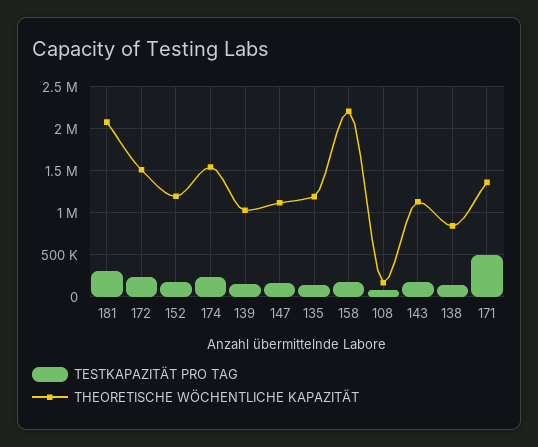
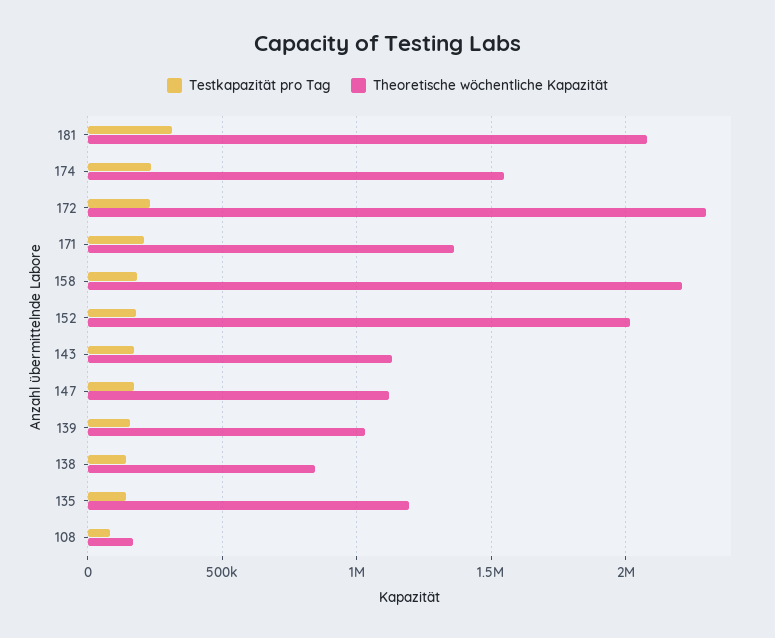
  {
    "TESTKAPAZITÄT PRO TAG": {
      "181": 300000,
      "172": 250000,
      "152": 200000,
      "174": 250000,
      "139": 150000,
      "147": 150000,
      "135": 150000,
      "158": 200000,
      "108": 100000,
      "143": 150000,
      "138": 150000,
-     "171": 500000
+     "171": 200000
    },
    "THEORETISCHE WÖCHENTLICHE KAPAZITÄT": {
      "181": 2100000,
-     "172": 1500000,
+     "172": 2300000,
-     "152": 1200000,
+     "152": 2000000,
      "174": 1550000,
      "139": 1050000,
      "147": 1100000,
      "135": 1200000,
      "158": 2200000,
      "108": 150000,
      "143": 1150000,
      "138": 850000,
      "171": 1350000
    }
  }

